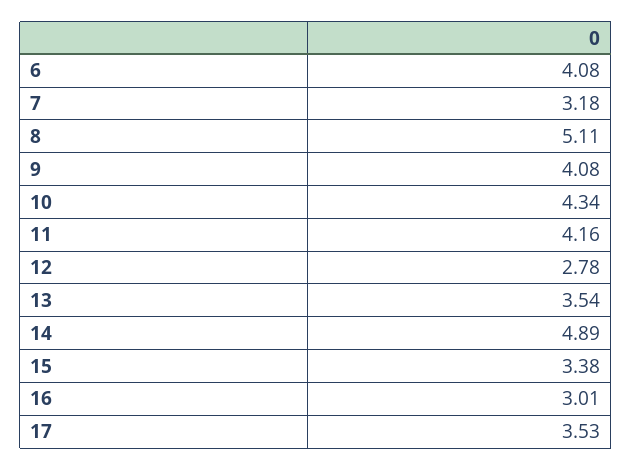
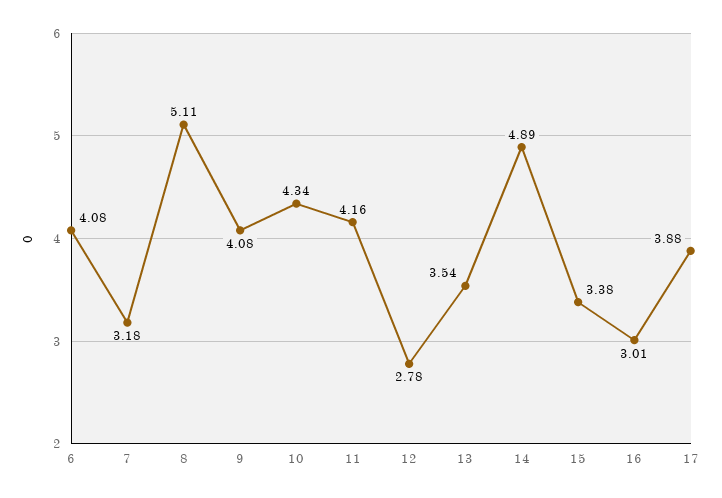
  {
    "6": 4.08,
    "7": 3.18,
    "8": 5.11,
    "9": 4.08,
    "10": 4.34,
    "11": 4.16,
    "12": 2.78,
    "13": 3.54,
    "14": 4.89,
    "15": 3.38,
    "16": 3.01,
-   "17": 3.53
+   "17": 3.88
  }

